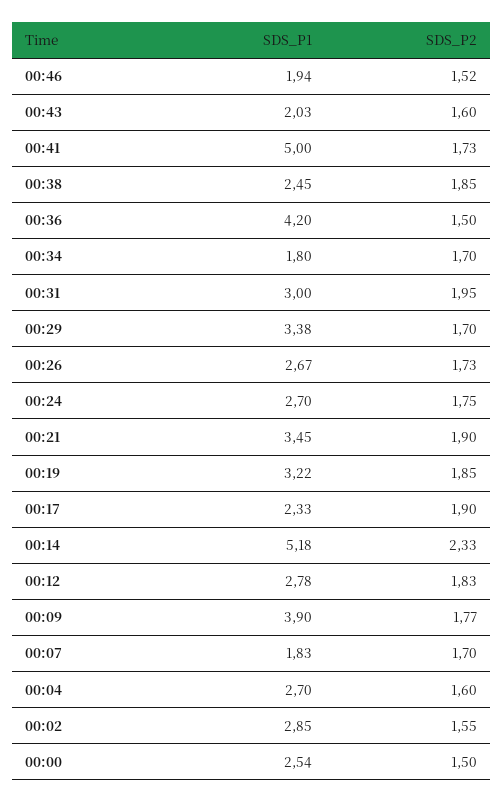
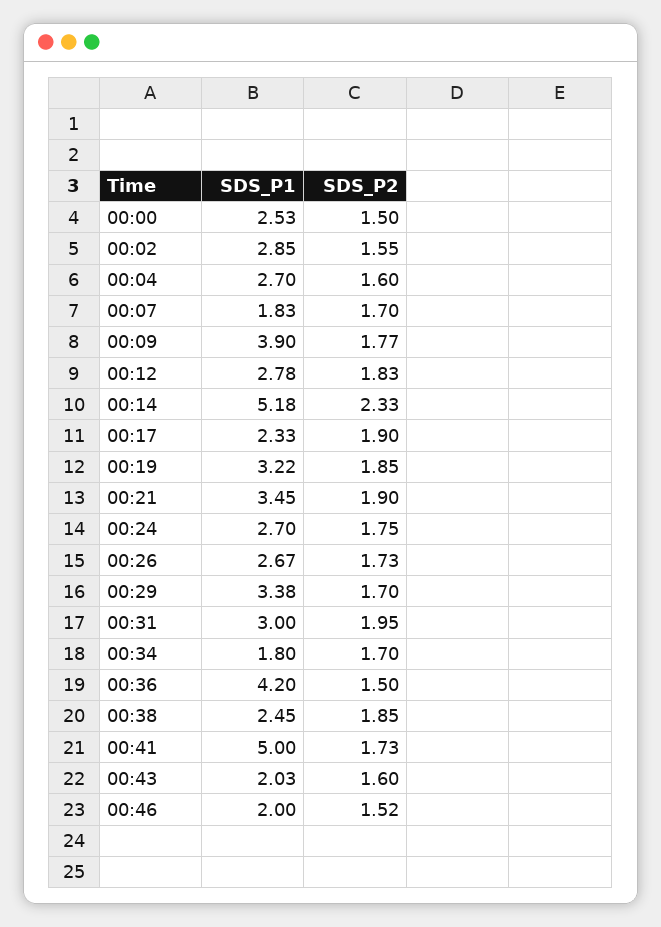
  {
    "SDS_P1": {
-     "00:46": 1.94,
+     "00:46": 2,
      "00:43": 2.03,
      "00:41": 5,
      "00:38": 2.45,
      "00:36": 4.2,
      "00:34": 1.8,
      "00:31": 3,
      "00:29": 3.38,
      "00:26": 2.67,
      "00:24": 2.7,
      "00:21": 3.45,
      "00:19": 3.22,
      "00:17": 2.33,
      "00:14": 5.18,
      "00:12": 2.78,
      "00:09": 3.9,
      "00:07": 1.83,
      "00:04": 2.7,
      "00:02": 2.85,
-     "00:00": 2.54
+     "00:00": 2.53
    },
    "SDS_P2": {
      "00:46": 1.52,
      "00:43": 1.6,
      "00:41": 1.73,
      "00:38": 1.85,
      "00:36": 1.5,
      "00:34": 1.7,
      "00:31": 1.95,
      "00:29": 1.7,
      "00:26": 1.73,
      "00:24": 1.75,
      "00:21": 1.9,
      "00:19": 1.85,
      "00:17": 1.9,
      "00:14": 2.33,
      "00:12": 1.83,
      "00:09": 1.77,
      "00:07": 1.7,
      "00:04": 1.6,
      "00:02": 1.55,
      "00:00": 1.5
    }
  }

